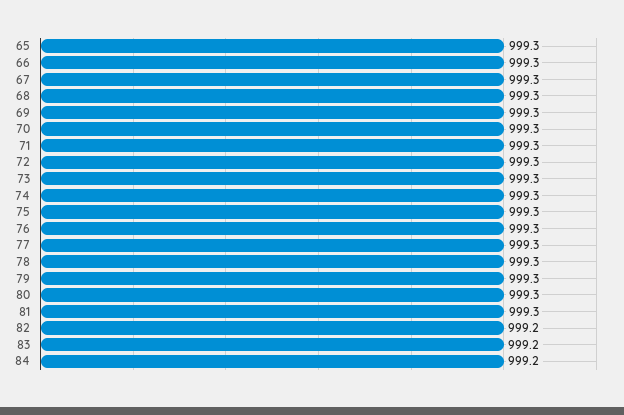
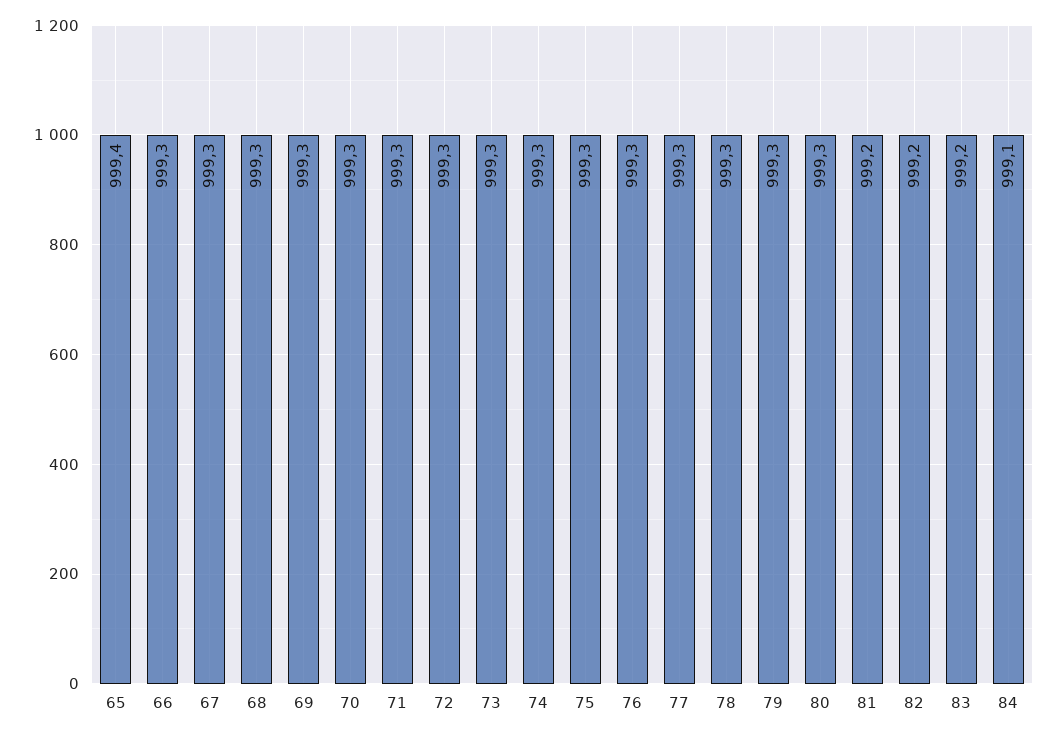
  {
-   "65": 999.3,
+   "65": 999.4,
    "66": 999.3,
    "67": 999.3,
    "68": 999.3,
    "69": 999.3,
    "70": 999.3,
    "71": 999.3,
    "72": 999.3,
    "73": 999.3,
    "74": 999.3,
    "75": 999.3,
    "76": 999.3,
    "77": 999.3,
    "78": 999.3,
    "79": 999.3,
    "80": 999.3,
-   "81": 999.3,
+   "81": 999.2,
    "82": 999.2,
    "83": 999.2,
-   "84": 999.2
+   "84": 999.1
  }

